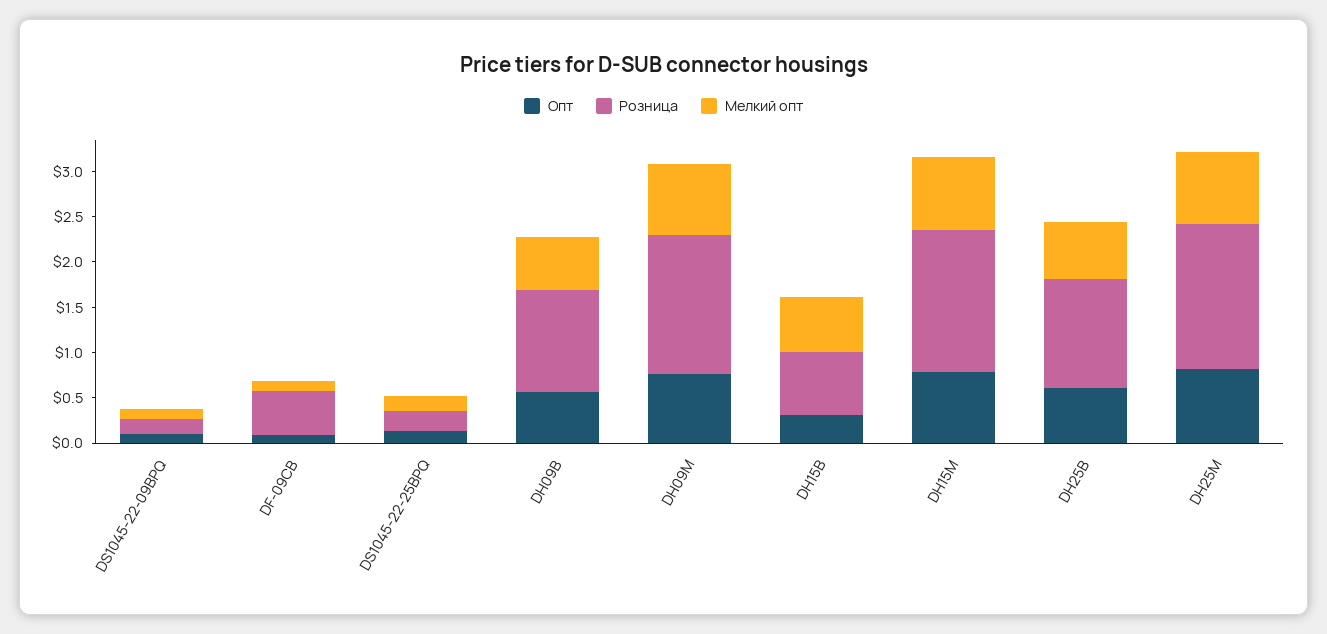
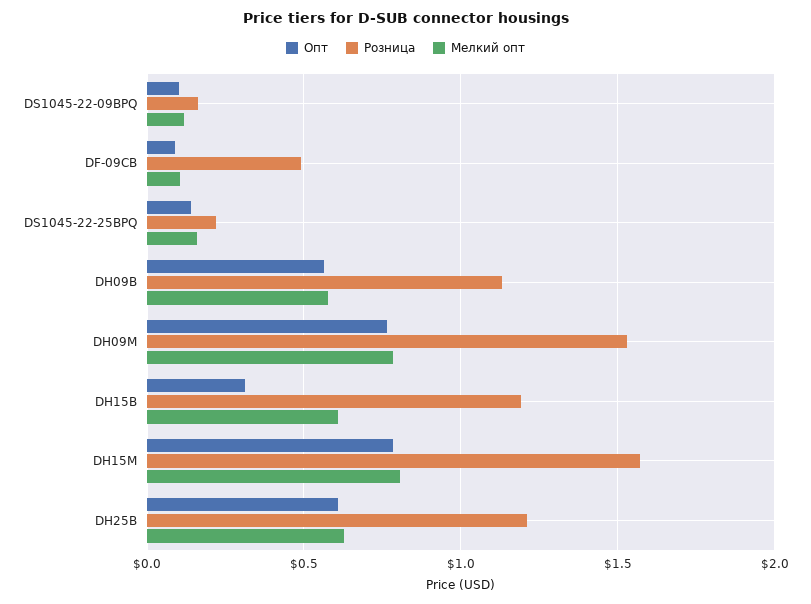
  {
    "Опт": {
      "DS1045-22-09BPQ": 0.1,
      "DF-09CB": 0.1,
      "DS1045-22-25BPQ": 0.15,
      "DH09B": 0.55,
      "DH09M": 0.75,
      "DH15B": 0.3,
      "DH15M": 0.8,
-     "DH25B": 0.6,
+     "DH25B": 0.6
-     "DH25M": 0.8
    },
    "Розница": {
      "DS1045-22-09BPQ": 0.15,
      "DF-09CB": 0.5,
      "DS1045-22-25BPQ": 0.2,
      "DH09B": 1.15,
      "DH09M": 1.55,
-     "DH15B": 0.7,
+     "DH15B": 1.2,
      "DH15M": 1.55,
-     "DH25B": 1.2,
+     "DH25B": 1.2
-     "DH25M": 1.6
    },
    "Мелкий опт": {
      "DS1045-22-09BPQ": 0.1,
      "DF-09CB": 0.1,
      "DS1045-22-25BPQ": 0.15,
      "DH09B": 0.6,
      "DH09M": 0.8,
      "DH15B": 0.6,
      "DH15M": 0.8,
-     "DH25B": 0.65,
+     "DH25B": 0.65
-     "DH25M": 0.8
    }
  }

